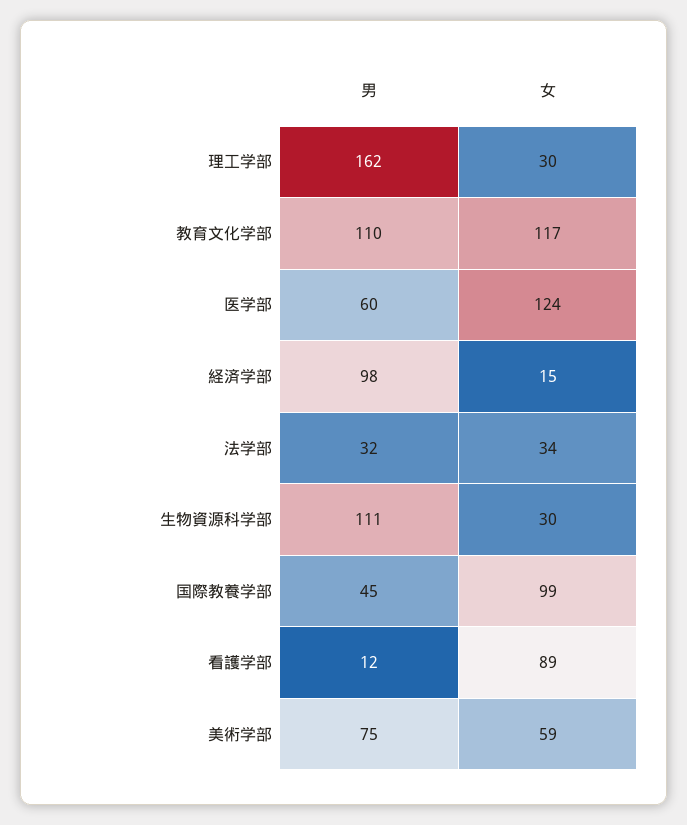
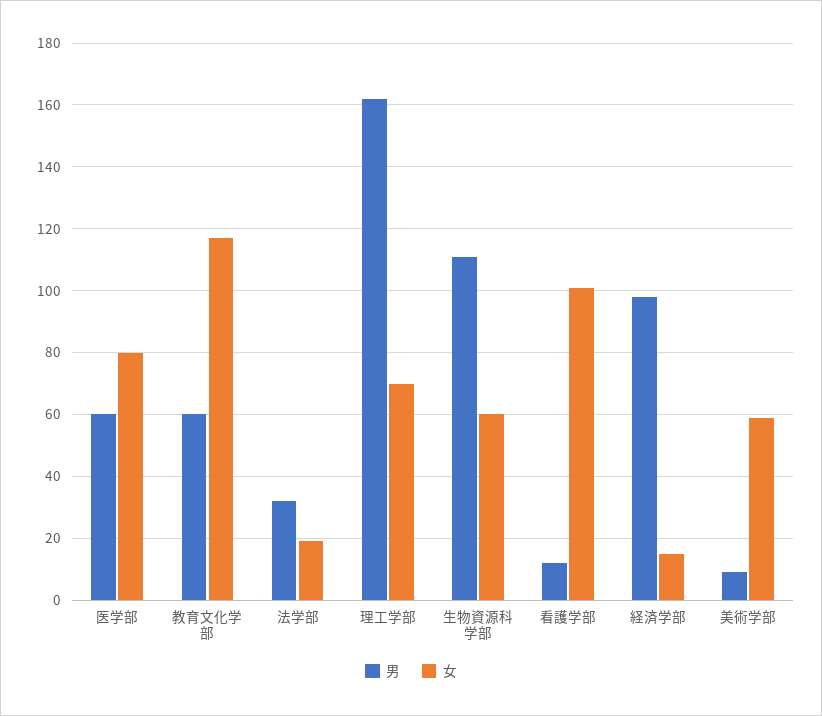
  {
    "男": {
      "理工学部": 162,
-     "教育文化学部": 110,
+     "教育文化学部": 60,
      "医学部": 60,
      "経済学部": 98,
      "法学部": 32,
      "生物資源科学部": 111,
-     "国際教養学部": 45,
      "看護学部": 12,
-     "美術学部": 75
+     "美術学部": 10
    },
    "女": {
-     "理工学部": 30,
+     "理工学部": 70,
      "教育文化学部": 117,
-     "医学部": 124,
+     "医学部": 80,
      "経済学部": 15,
-     "法学部": 34,
+     "法学部": 20,
-     "生物資源科学部": 30,
+     "生物資源科学部": 60,
-     "国際教養学部": 99,
-     "看護学部": 89,
+     "看護学部": 100,
      "美術学部": 59
    }
  }

